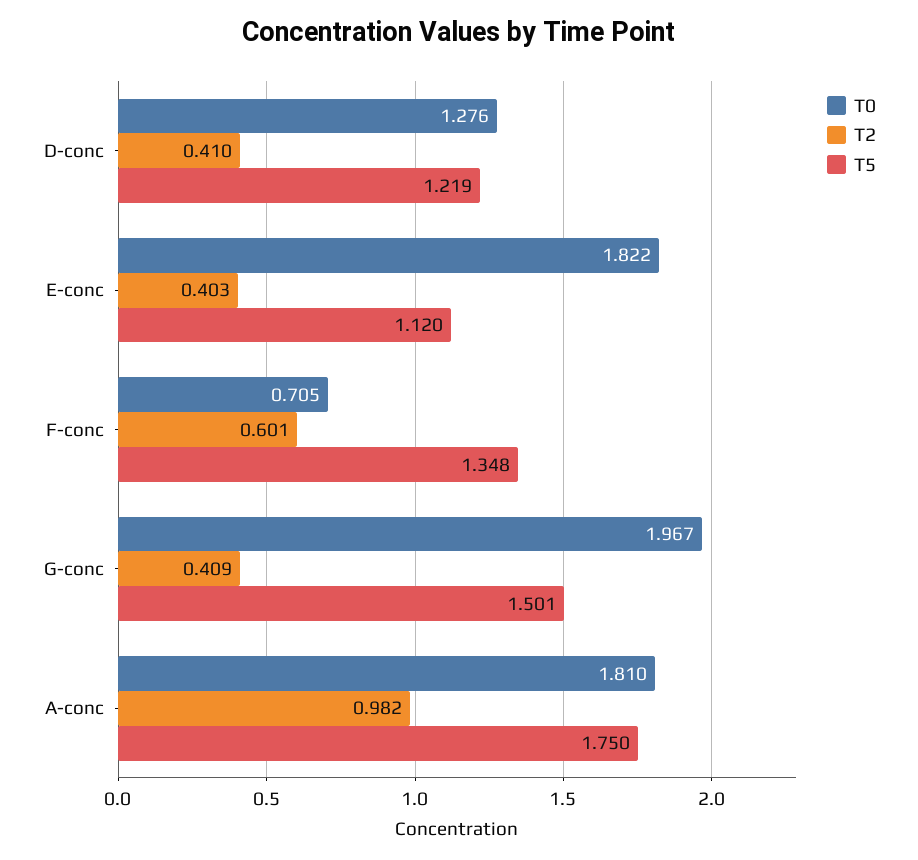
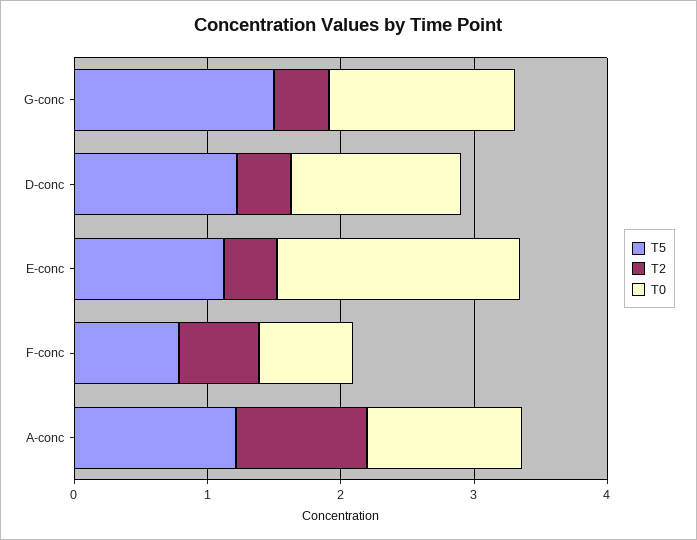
  {
    "T0": {
      "D-conc": 1.276,
      "E-conc": 1.822,
      "F-conc": 0.705,
-     "G-conc": 1.967,
+     "G-conc": 1.4,
-     "A-conc": 1.81
+     "A-conc": 1.2
    },
    "T2": {
      "D-conc": 0.41,
      "E-conc": 0.403,
      "F-conc": 0.601,
      "G-conc": 0.409,
      "A-conc": 0.982
    },
    "T5": {
      "D-conc": 1.219,
      "E-conc": 1.12,
-     "F-conc": 1.348,
+     "F-conc": 0.8,
      "G-conc": 1.501,
-     "A-conc": 1.75
+     "A-conc": 1.2
    }
  }

